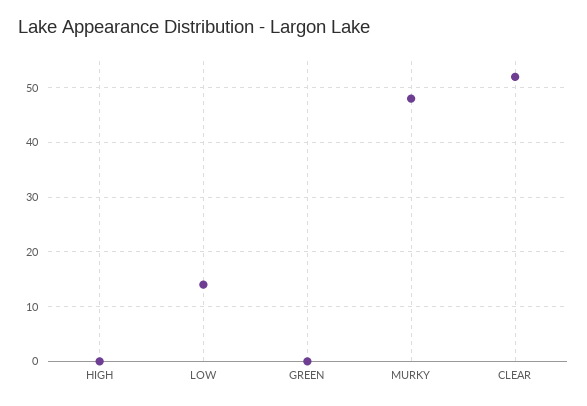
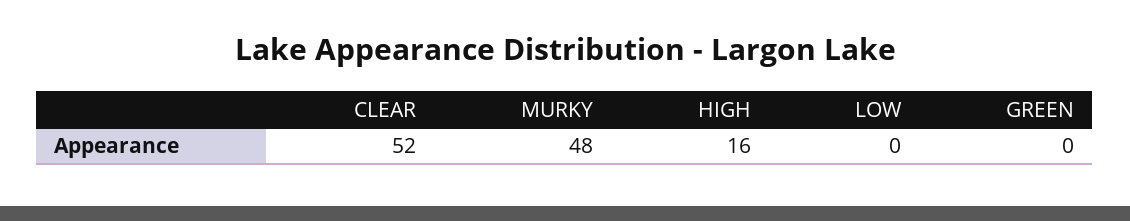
  {
-   "HIGH": 0,
+   "HIGH": 16,
-   "LOW": 15,
+   "LOW": 0,
    "GREEN": 0,
    "MURKY": 48,
    "CLEAR": 52
  }

